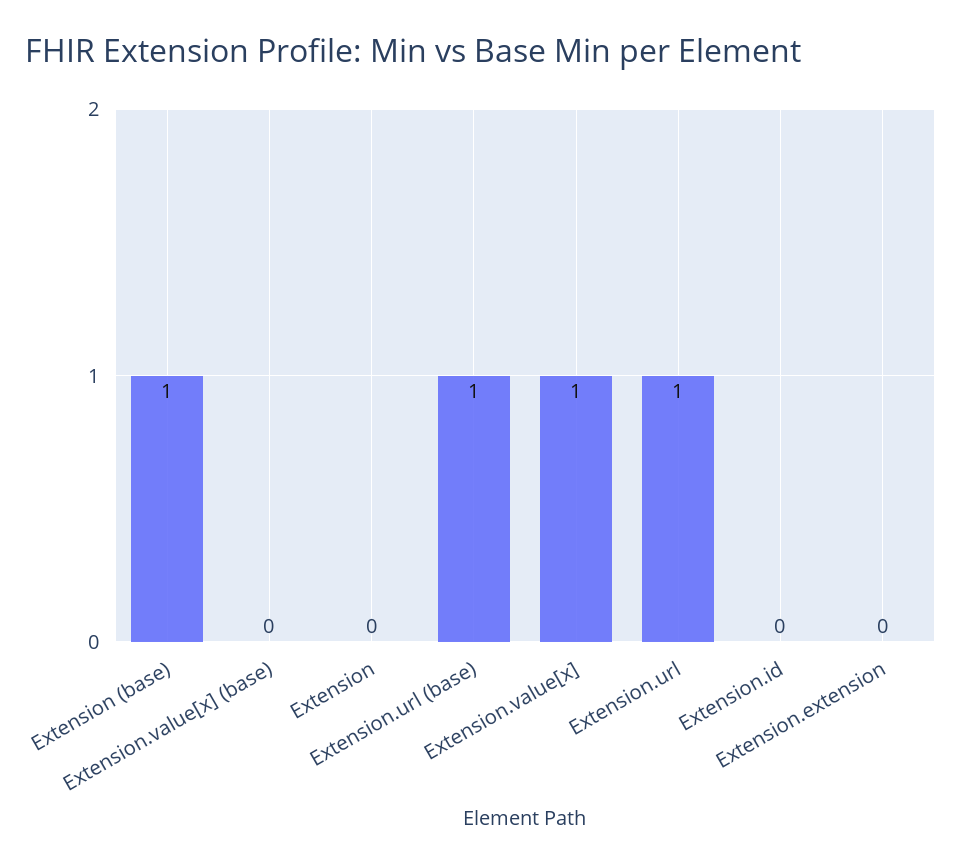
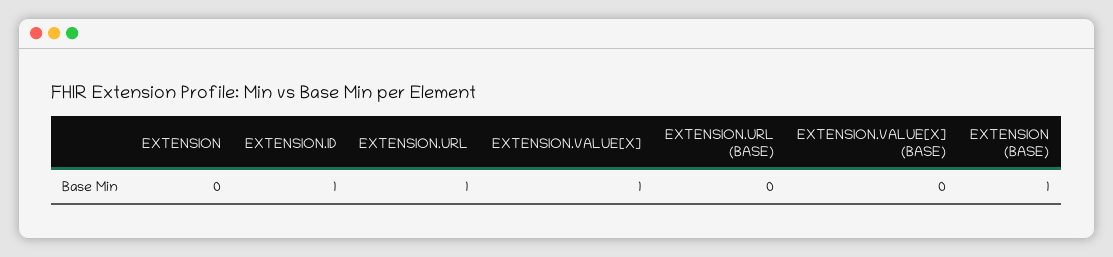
  {
    "Extension (base)": 1,
    "Extension.value[x] (base)": 0,
    "Extension": 0,
-   "Extension.url (base)": 1,
+   "Extension.url (base)": 0,
    "Extension.value[x]": 1,
    "Extension.url": 1,
-   "Extension.id": 0,
+   "Extension.id": 1
-   "Extension.extension": 0
  }

